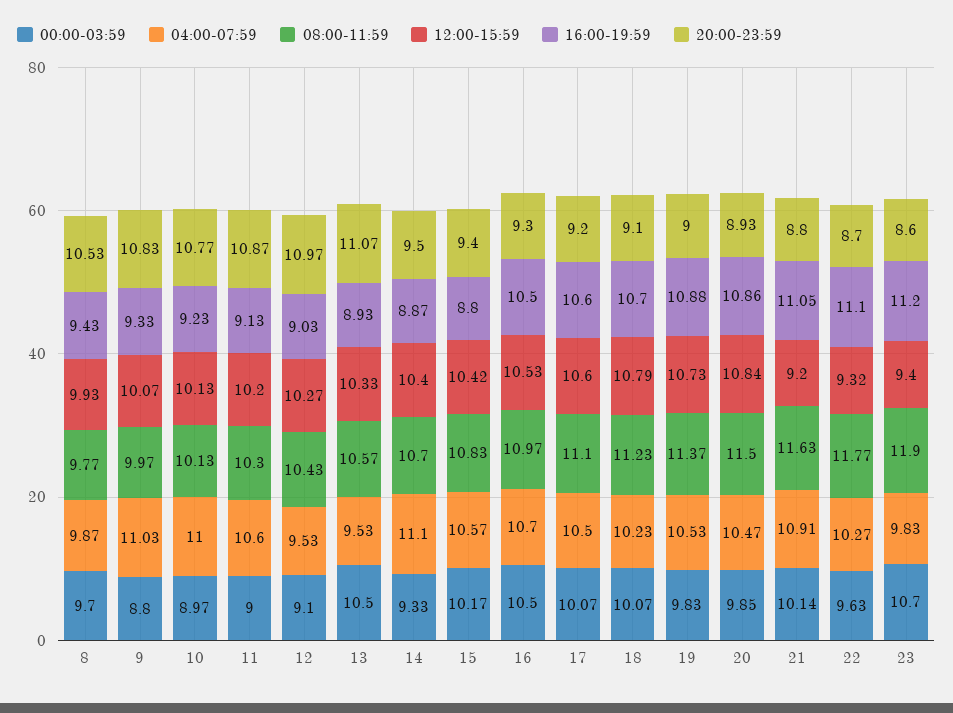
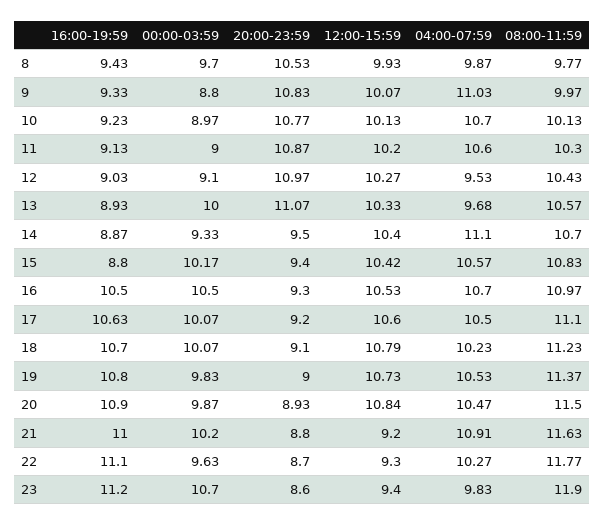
  {
    "00:00-03:59": {
      "8": 9.7,
      "9": 8.8,
      "10": 8.97,
      "11": 9,
      "12": 9.1,
-     "13": 10.5,
+     "13": 10,
      "14": 9.33,
      "15": 10.17,
      "16": 10.5,
      "17": 10.07,
      "18": 10.07,
      "19": 9.83,
-     "20": 9.85,
+     "20": 9.87,
-     "21": 10.14,
+     "21": 10.2,
      "22": 9.63,
      "23": 10.7
    },
    "04:00-07:59": {
      "8": 9.87,
      "9": 11.03,
-     "10": 11,
+     "10": 10.7,
      "11": 10.6,
      "12": 9.53,
-     "13": 9.53,
+     "13": 9.68,
      "14": 11.1,
      "15": 10.57,
      "16": 10.7,
      "17": 10.5,
      "18": 10.23,
      "19": 10.53,
      "20": 10.47,
      "21": 10.91,
      "22": 10.27,
      "23": 9.83
    },
    "08:00-11:59": {
      "8": 9.77,
      "9": 9.97,
      "10": 10.13,
      "11": 10.3,
      "12": 10.43,
      "13": 10.57,
      "14": 10.7,
      "15": 10.83,
      "16": 10.97,
      "17": 11.1,
      "18": 11.23,
      "19": 11.37,
      "20": 11.5,
      "21": 11.63,
      "22": 11.77,
      "23": 11.9
    },
    "12:00-15:59": {
      "8": 9.93,
      "9": 10.07,
      "10": 10.13,
      "11": 10.2,
      "12": 10.27,
      "13": 10.33,
      "14": 10.4,
      "15": 10.42,
      "16": 10.53,
      "17": 10.6,
      "18": 10.79,
      "19": 10.73,
      "20": 10.84,
      "21": 9.2,
-     "22": 9.32,
+     "22": 9.3,
      "23": 9.4
    },
    "16:00-19:59": {
      "8": 9.43,
      "9": 9.33,
      "10": 9.23,
      "11": 9.13,
      "12": 9.03,
      "13": 8.93,
      "14": 8.87,
      "15": 8.8,
      "16": 10.5,
-     "17": 10.6,
+     "17": 10.63,
      "18": 10.7,
-     "19": 10.88,
+     "19": 10.8,
-     "20": 10.86,
+     "20": 10.9,
-     "21": 11.05,
+     "21": 11,
      "22": 11.1,
      "23": 11.2
    },
    "20:00-23:59": {
      "8": 10.53,
      "9": 10.83,
      "10": 10.77,
      "11": 10.87,
      "12": 10.97,
      "13": 11.07,
      "14": 9.5,
      "15": 9.4,
      "16": 9.3,
      "17": 9.2,
      "18": 9.1,
      "19": 9,
      "20": 8.93,
      "21": 8.8,
      "22": 8.7,
      "23": 8.6
    }
  }

